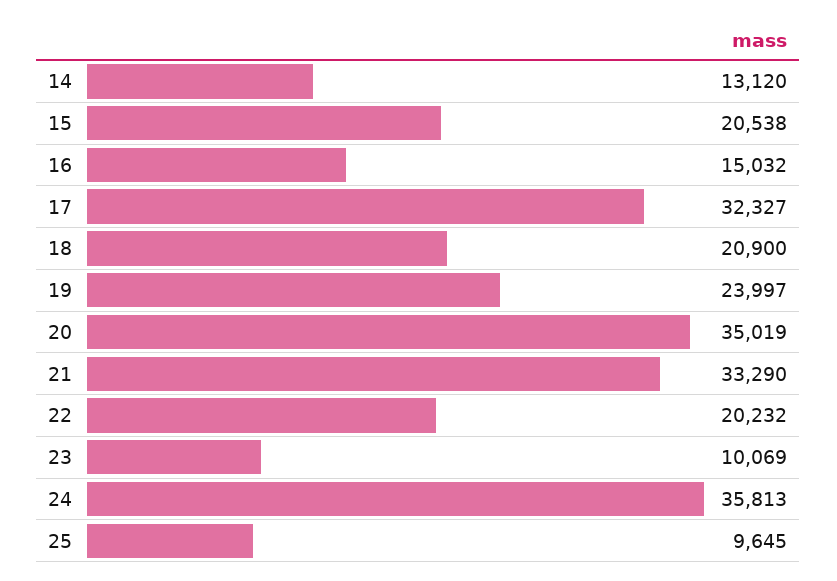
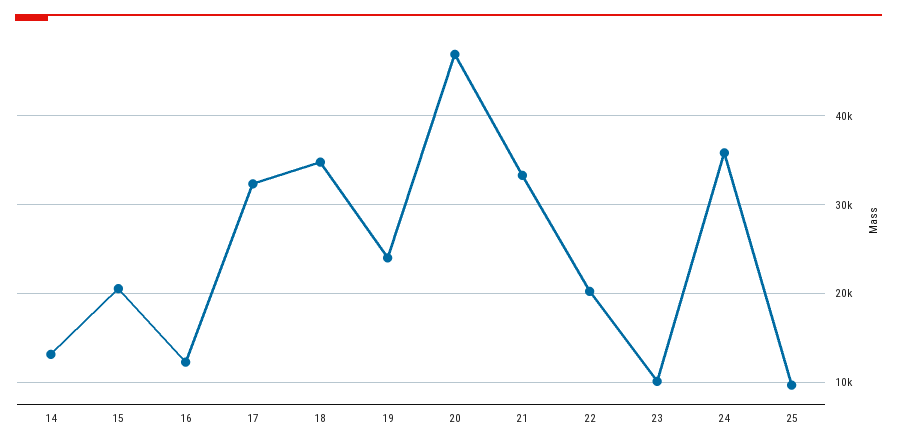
  {
    "14": 13120,
    "15": 20538,
-   "16": 15032,
+   "16": 12000,
    "17": 32327,
-   "18": 20900,
+   "18": 35000,
    "19": 23997,
-   "20": 35019,
+   "20": 47000,
    "21": 33290,
    "22": 20232,
    "23": 10069,
    "24": 35813,
    "25": 9645
  }

